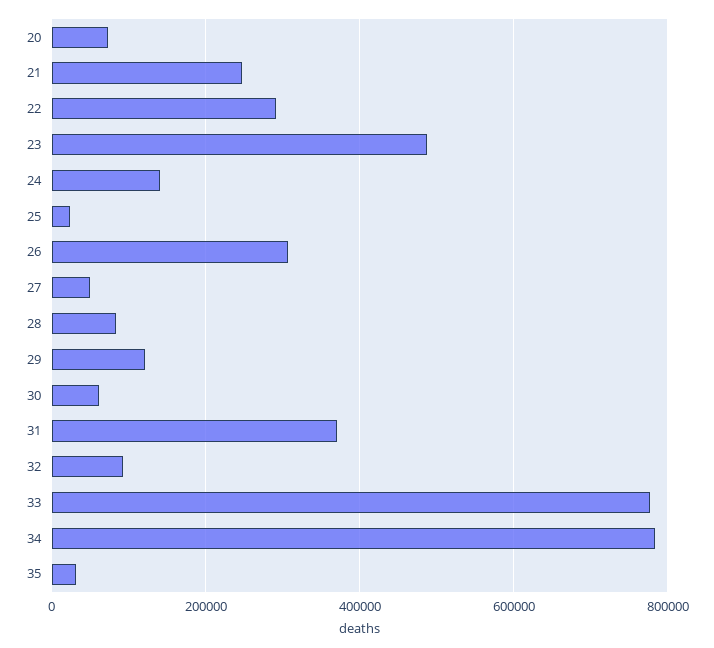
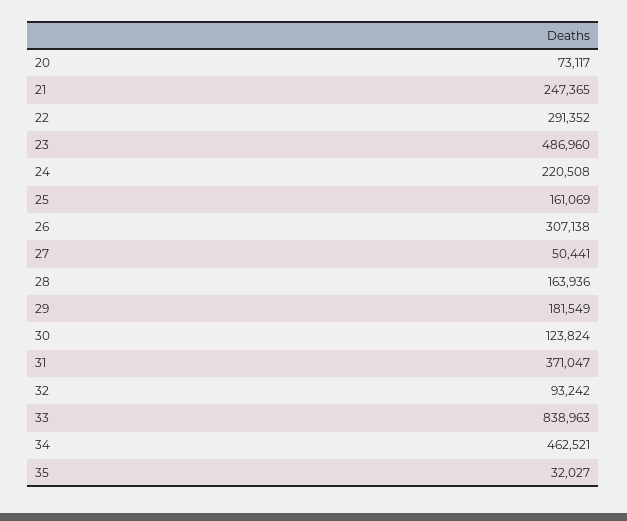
  {
    "20": 73117,
    "21": 247365,
    "22": 291352,
    "23": 486960,
-   "24": 140000,
+   "24": 220508,
-   "25": 20000,
+   "25": 161069,
    "26": 307138,
    "27": 50441,
-   "28": 80000,
+   "28": 163936,
-   "29": 120000,
+   "29": 181549,
-   "30": 60000,
+   "30": 123824,
    "31": 371047,
    "32": 93242,
-   "33": 780000,
+   "33": 838963,
-   "34": 780000,
+   "34": 462521,
    "35": 32027
  }

